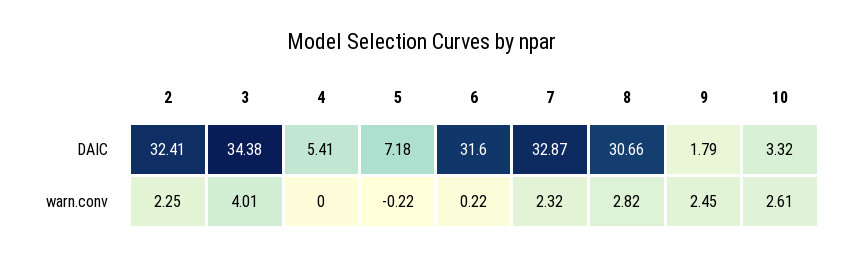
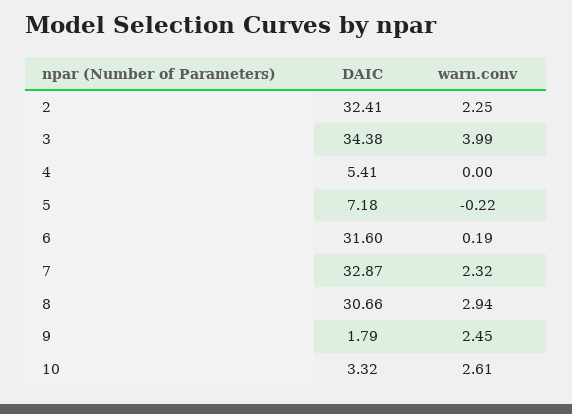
  {
    "2": {
      "DAIC": 32.41,
      "warn.conv": 2.25
    },
    "3": {
      "DAIC": 34.38,
-     "warn.conv": 4.01
+     "warn.conv": 3.99
    },
    "4": {
      "DAIC": 5.41,
      "warn.conv": 0
    },
    "5": {
      "DAIC": 7.18,
      "warn.conv": -0.22
    },
    "6": {
      "DAIC": 31.6,
-     "warn.conv": 0.22
+     "warn.conv": 0.19
    },
    "7": {
      "DAIC": 32.87,
      "warn.conv": 2.32
    },
    "8": {
      "DAIC": 30.66,
-     "warn.conv": 2.82
+     "warn.conv": 2.94
    },
    "9": {
      "DAIC": 1.79,
      "warn.conv": 2.45
    },
    "10": {
      "DAIC": 3.32,
      "warn.conv": 2.61
    }
  }

